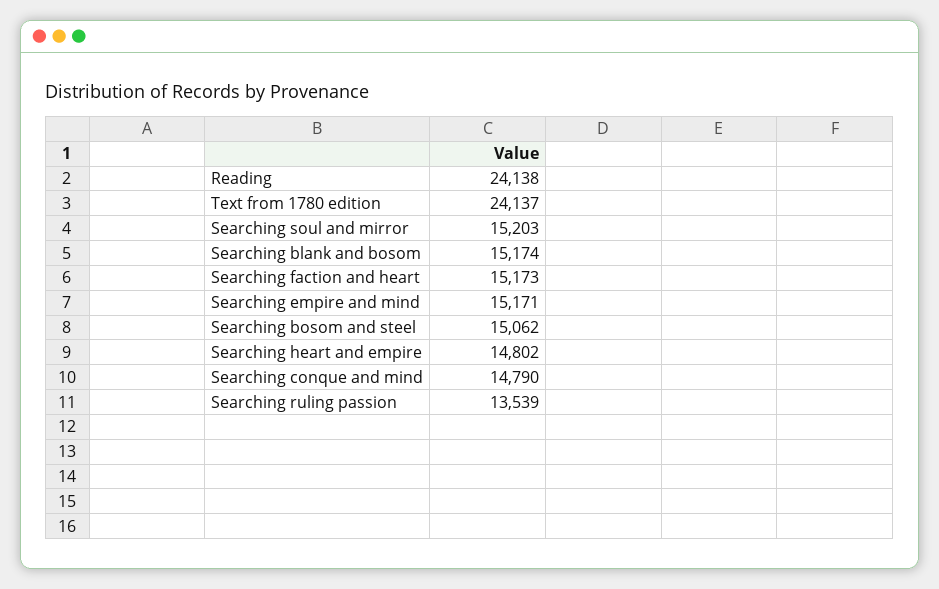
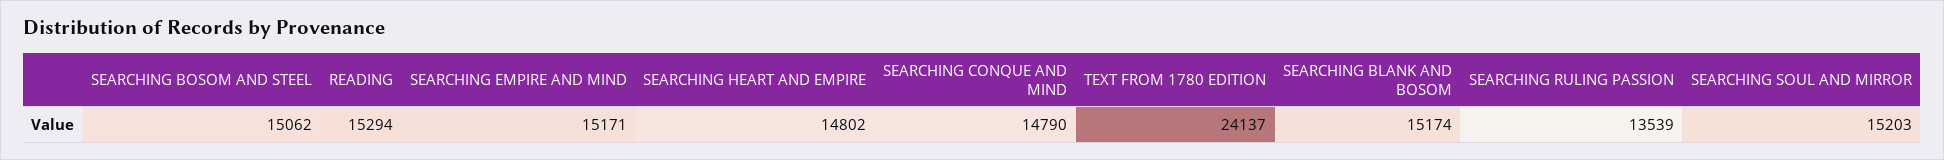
  {
-   "Reading": 24138,
+   "Reading": 15294,
    "Text from 1780 edition": 24137,
    "Searching soul and mirror": 15203,
    "Searching blank and bosom": 15174,
-   "Searching faction and heart": 15173,
    "Searching empire and mind": 15171,
    "Searching bosom and steel": 15062,
    "Searching heart and empire": 14802,
    "Searching conque and mind": 14790,
    "Searching ruling passion": 13539
  }

